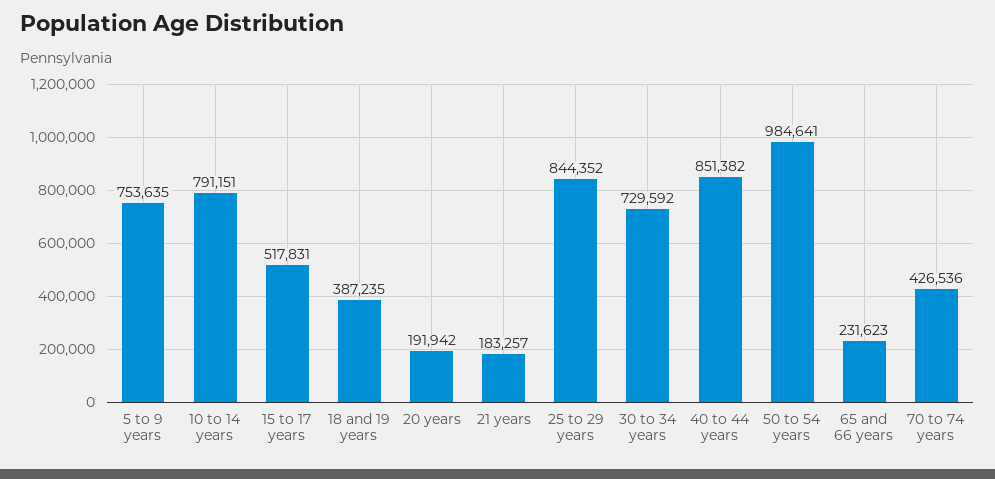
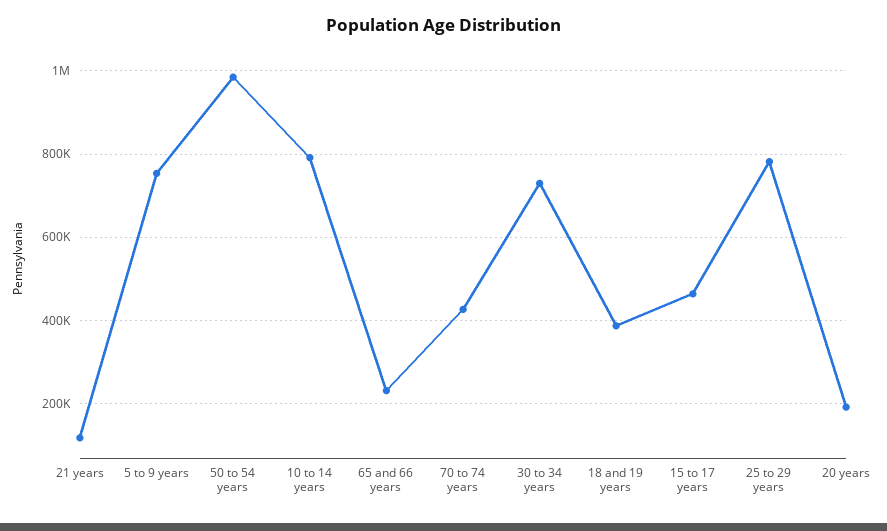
  {
    "5 to 9 years": 753635,
    "10 to 14 years": 791151,
-   "15 to 17 years": 517831,
+   "15 to 17 years": 460000,
    "18 and 19 years": 387235,
    "20 years": 191942,
-   "21 years": 183257,
+   "21 years": 120000,
-   "25 to 29 years": 844352,
+   "25 to 29 years": 780000,
    "30 to 34 years": 729592,
-   "40 to 44 years": 851382,
    "50 to 54 years": 984641,
    "65 and 66 years": 231623,
    "70 to 74 years": 426536
  }

